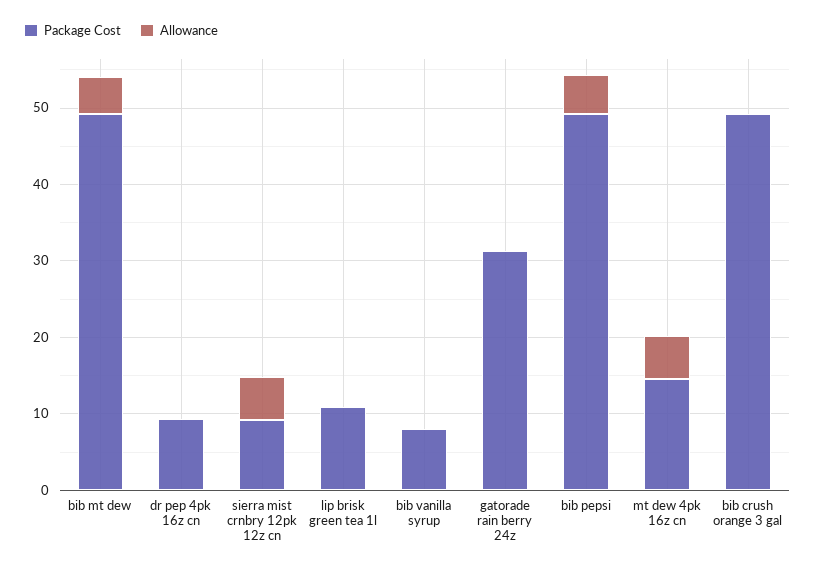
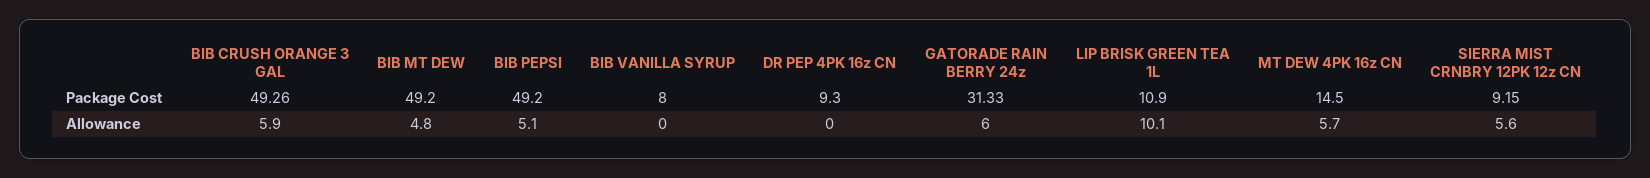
  {
    "Package Cost": {
      "bib mt dew": 49.2,
      "dr pep 4pk 16z cn": 9.3,
      "sierra mist crnbry 12pk 12z cn": 9.15,
      "lip brisk green tea 1l": 10.9,
      "bib vanilla syrup": 8,
      "gatorade rain berry 24z": 31.33,
      "bib pepsi": 49.2,
      "mt dew 4pk 16z cn": 14.5,
      "bib crush orange 3 gal": 49.26
    },
    "Allowance": {
      "bib mt dew": 4.8,
      "dr pep 4pk 16z cn": 0,
      "sierra mist crnbry 12pk 12z cn": 5.6,
-     "lip brisk green tea 1l": 0,
+     "lip brisk green tea 1l": 10.1,
      "bib vanilla syrup": 0,
-     "gatorade rain berry 24z": 0,
+     "gatorade rain berry 24z": 6,
      "bib pepsi": 5.1,
      "mt dew 4pk 16z cn": 5.7,
-     "bib crush orange 3 gal": 0
+     "bib crush orange 3 gal": 5.9
    }
  }

